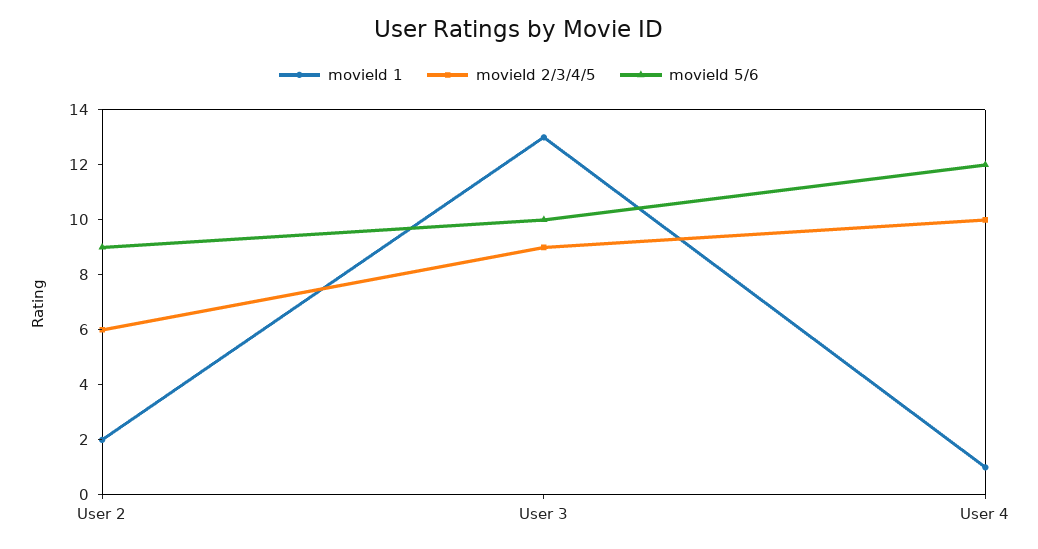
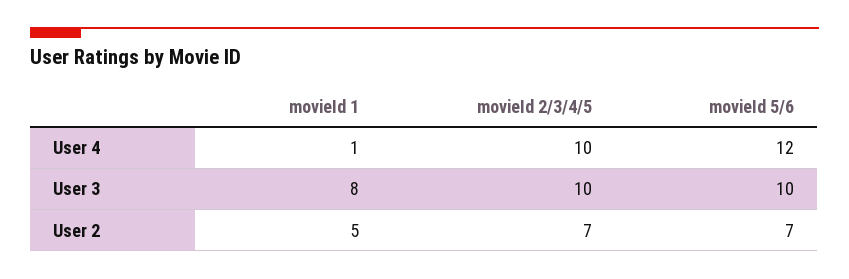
  {
    "movieId 1": {
-     "User 2": 2,
+     "User 2": 5,
-     "User 3": 13,
+     "User 3": 8,
      "User 4": 1
    },
    "movieId 2/3/4/5": {
-     "User 2": 6,
+     "User 2": 7,
-     "User 3": 9,
+     "User 3": 10,
      "User 4": 10
    },
    "movieId 5/6": {
-     "User 2": 9,
+     "User 2": 7,
      "User 3": 10,
      "User 4": 12
    }
  }

